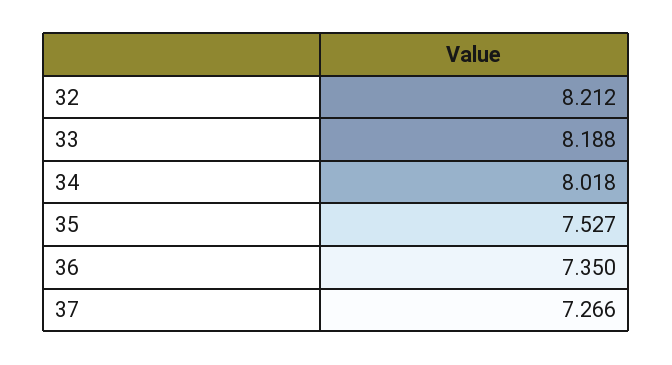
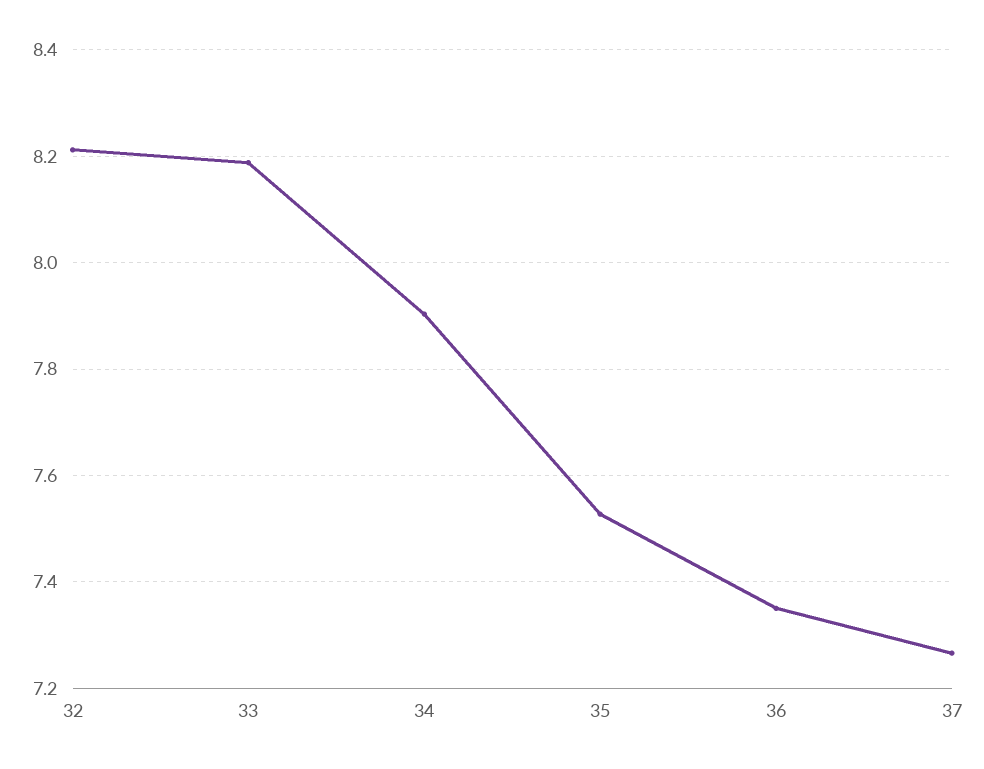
  {
    "32": 8.212,
    "33": 8.188,
-   "34": 8.018,
+   "34": 7.9,
    "35": 7.527,
    "36": 7.35,
    "37": 7.266
  }

